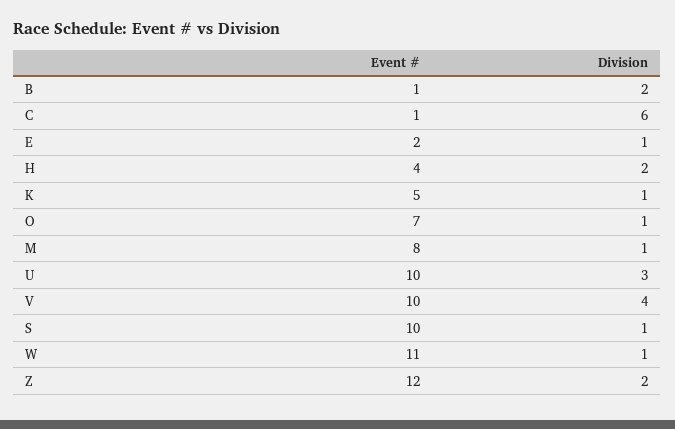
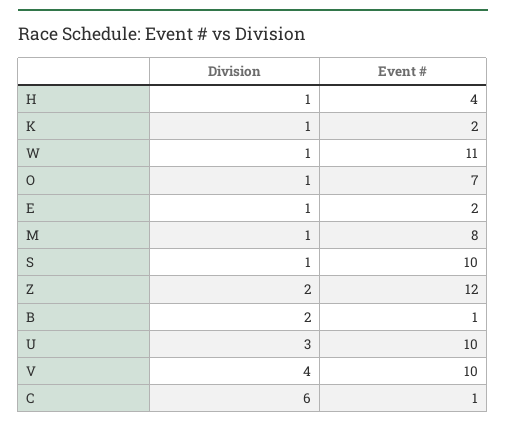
  {
    "Event #": {
      "B": 1,
      "C": 1,
      "E": 2,
      "H": 4,
-     "K": 5,
+     "K": 2,
      "O": 7,
      "M": 8,
      "U": 10,
      "V": 10,
      "S": 10,
      "W": 11,
      "Z": 12
    },
    "Division": {
      "B": 2,
      "C": 6,
      "E": 1,
-     "H": 2,
+     "H": 1,
      "K": 1,
      "O": 1,
      "M": 1,
      "U": 3,
      "V": 4,
      "S": 1,
      "W": 1,
      "Z": 2
    }
  }

